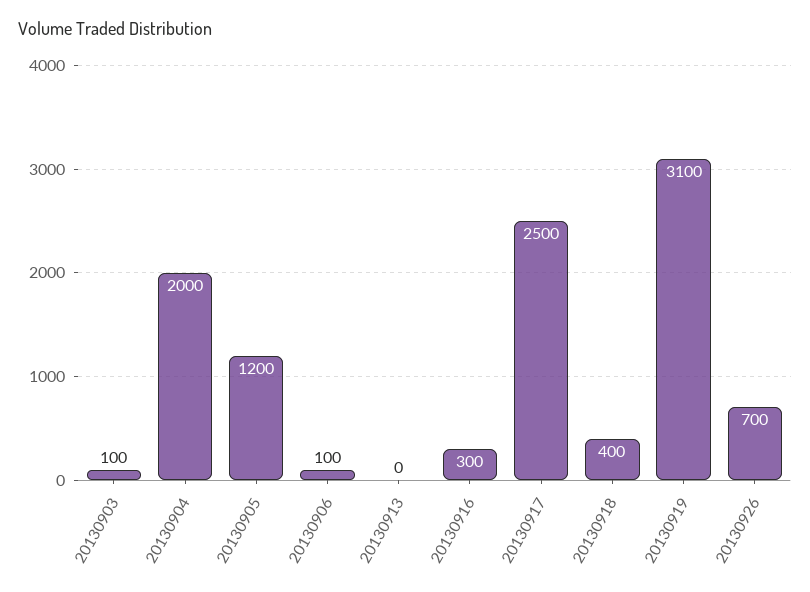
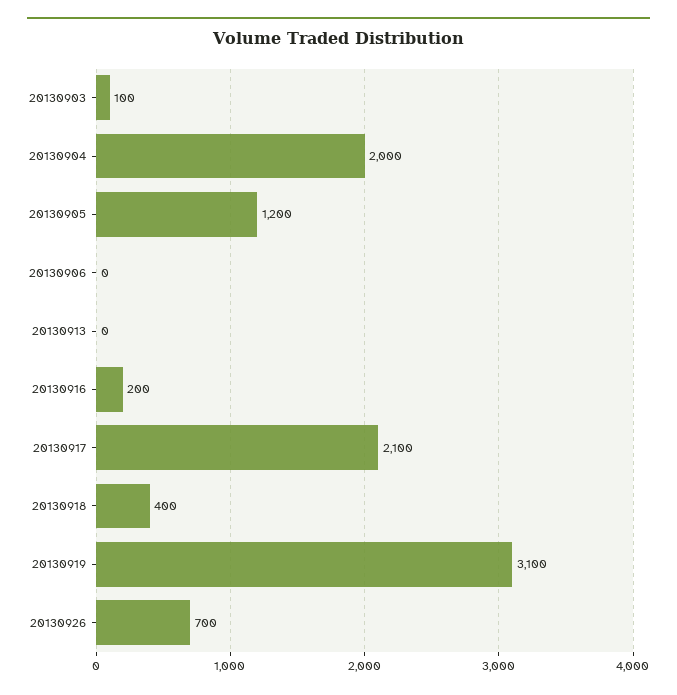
  {
    "20130903": 100,
    "20130904": 2000,
    "20130905": 1200,
-   "20130906": 100,
+   "20130906": 0,
    "20130913": 0,
-   "20130916": 300,
+   "20130916": 200,
-   "20130917": 2500,
+   "20130917": 2100,
    "20130918": 400,
    "20130919": 3100,
    "20130926": 700
  }

